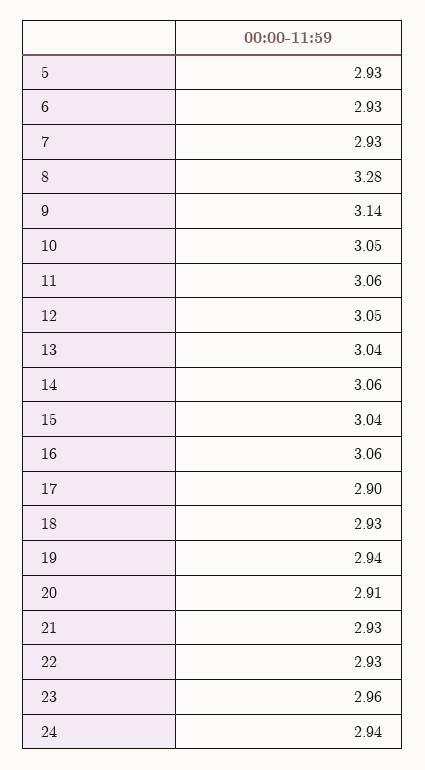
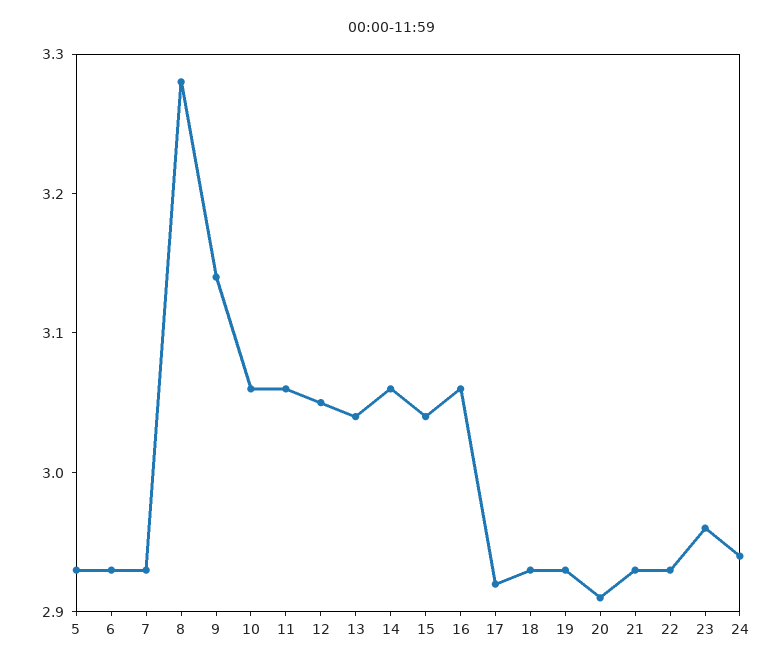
  {
    "5": 2.93,
    "6": 2.93,
    "7": 2.93,
    "8": 3.28,
    "9": 3.14,
-   "10": 3.05,
+   "10": 3.06,
    "11": 3.06,
    "12": 3.05,
    "13": 3.04,
    "14": 3.06,
    "15": 3.04,
    "16": 3.06,
-   "17": 2.9,
+   "17": 2.92,
    "18": 2.93,
-   "19": 2.94,
+   "19": 2.93,
    "20": 2.91,
    "21": 2.93,
    "22": 2.93,
    "23": 2.96,
    "24": 2.94
  }

